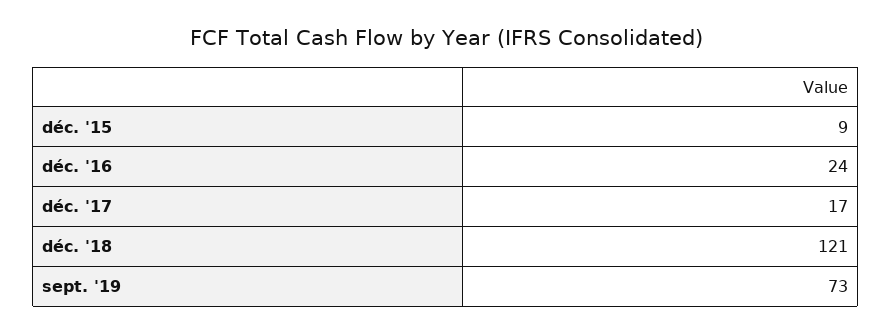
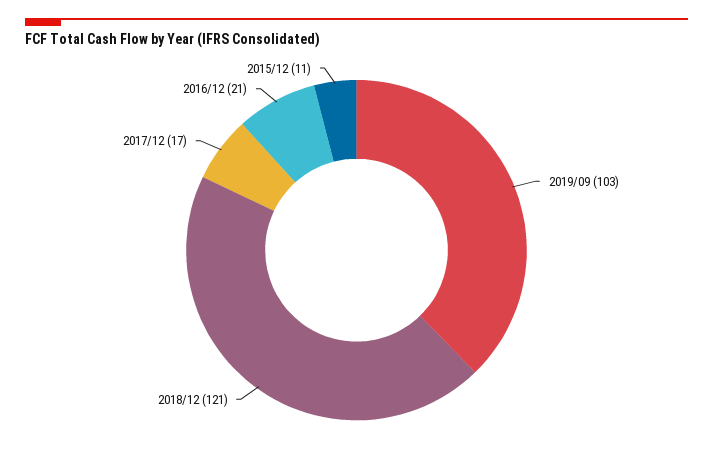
  {
-   "déc. '15": 9,
+   "déc. '15": 11,
-   "déc. '16": 24,
+   "déc. '16": 21,
    "déc. '17": 17,
    "déc. '18": 121,
-   "sept. '19": 73
+   "sept. '19": 103
  }

